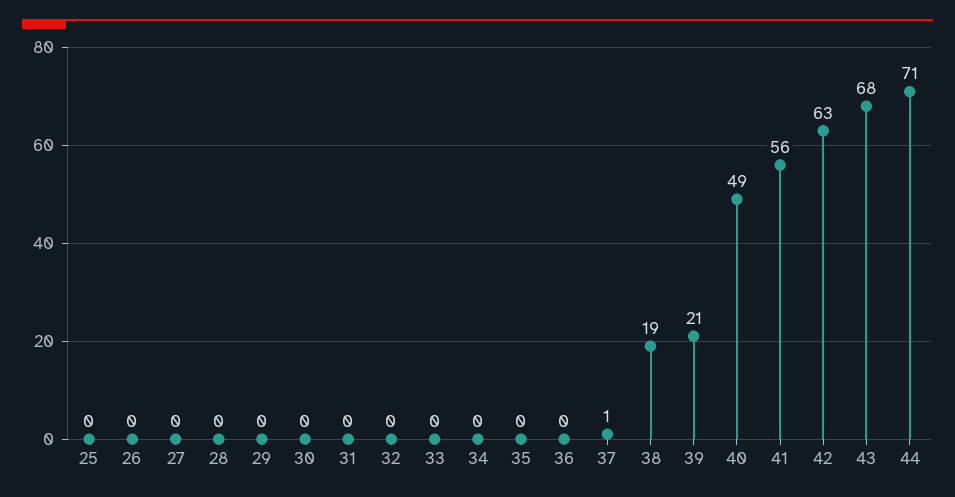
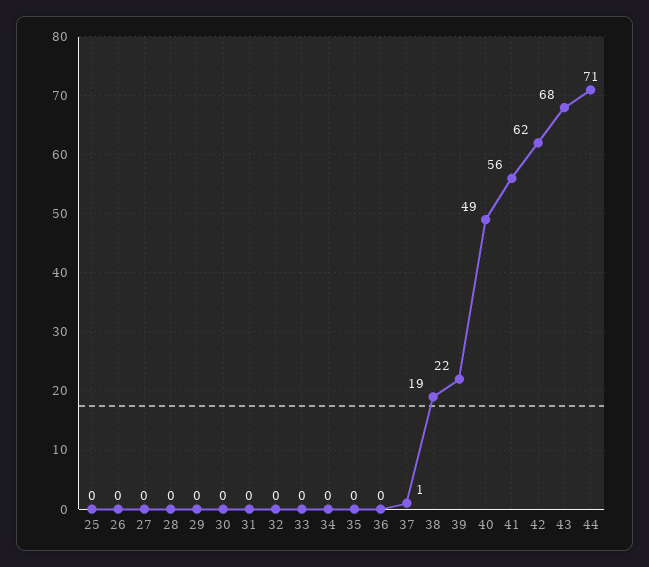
  {
    "25": 0,
    "26": 0,
    "27": 0,
    "28": 0,
    "29": 0,
    "30": 0,
    "31": 0,
    "32": 0,
    "33": 0,
    "34": 0,
    "35": 0,
    "36": 0,
    "37": 1,
    "38": 19,
-   "39": 21,
+   "39": 22,
    "40": 49,
    "41": 56,
-   "42": 63,
+   "42": 62,
    "43": 68,
    "44": 71
  }

